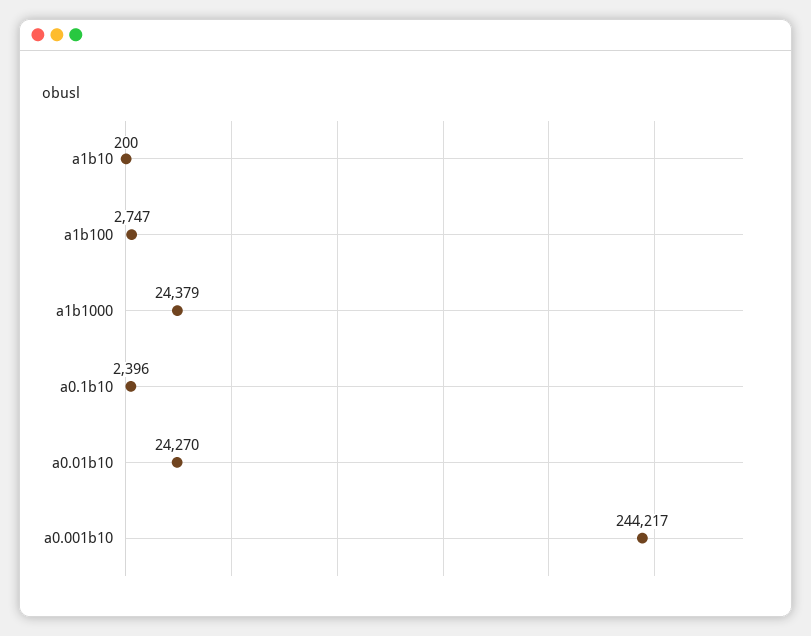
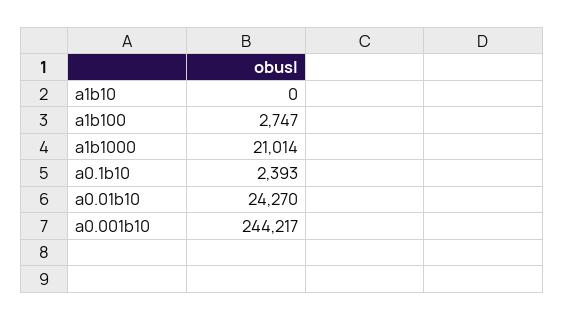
  {
-   "a1b10": 200,
+   "a1b10": 0,
    "a1b100": 2747,
-   "a1b1000": 24379,
+   "a1b1000": 21014,
-   "a0.1b10": 2396,
+   "a0.1b10": 2393,
    "a0.01b10": 24270,
    "a0.001b10": 244217
  }

